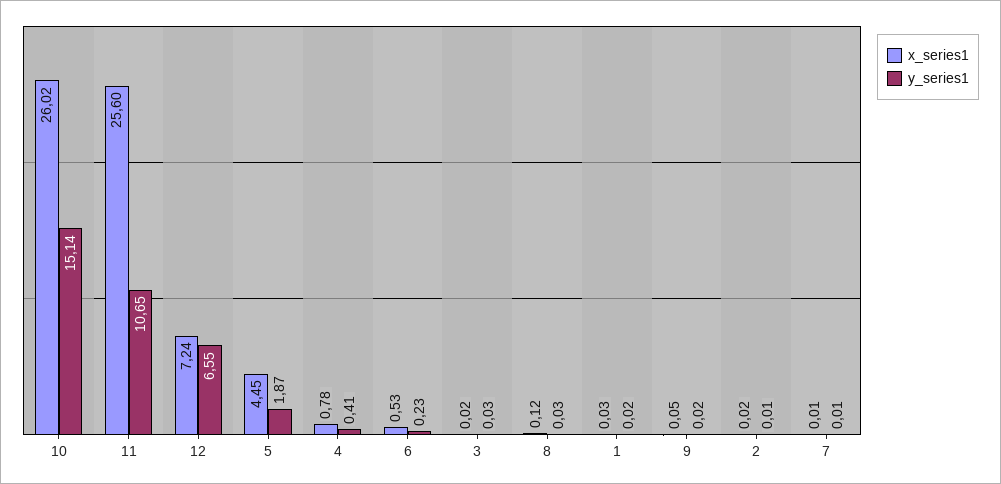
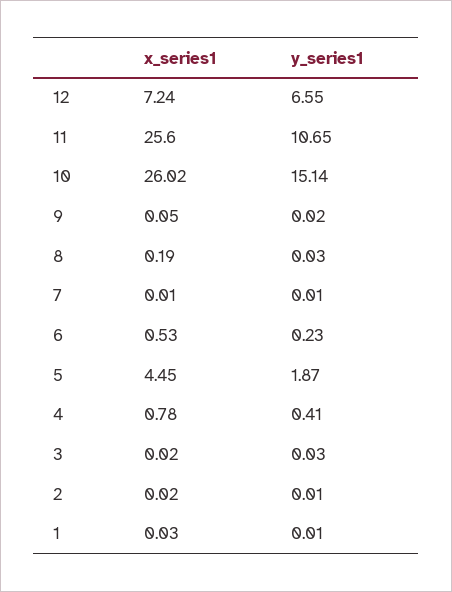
  {
    "x_series1": {
      "10": 26.02,
      "11": 25.6,
      "12": 7.24,
      "5": 4.45,
      "4": 0.78,
      "6": 0.53,
      "3": 0.02,
-     "8": 0.12,
+     "8": 0.19,
      "1": 0.03,
      "9": 0.05,
      "2": 0.02,
      "7": 0.01
    },
    "y_series1": {
      "10": 15.14,
      "11": 10.65,
      "12": 6.55,
      "5": 1.87,
      "4": 0.41,
      "6": 0.23,
      "3": 0.03,
      "8": 0.03,
-     "1": 0.02,
+     "1": 0.01,
      "9": 0.02,
      "2": 0.01,
      "7": 0.01
    }
  }

